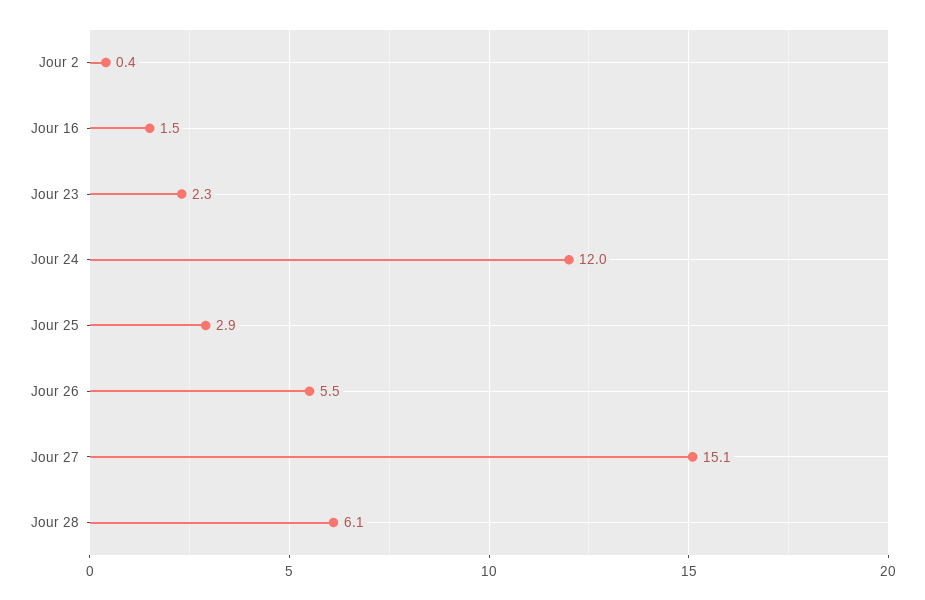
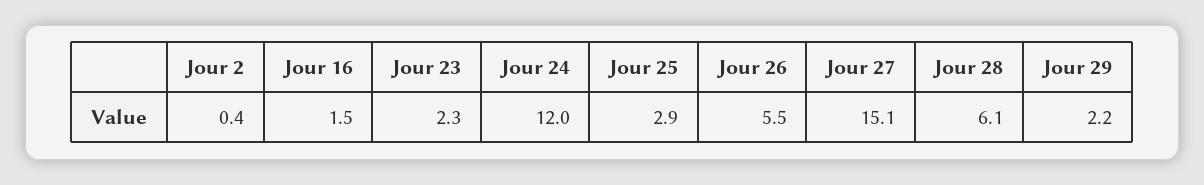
  {
    "Jour 2": 0.4,
    "Jour 16": 1.5,
    "Jour 23": 2.3,
    "Jour 24": 12,
    "Jour 25": 2.9,
    "Jour 26": 5.5,
    "Jour 27": 15.1,
-   "Jour 28": 6.1
+   "Jour 28": 6.1,
+   "Jour 29": 2.2
  }

